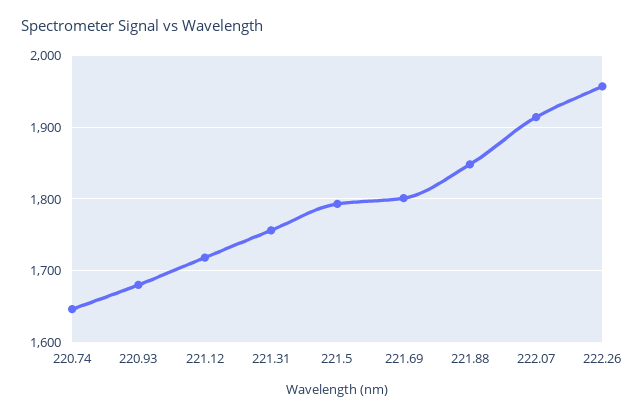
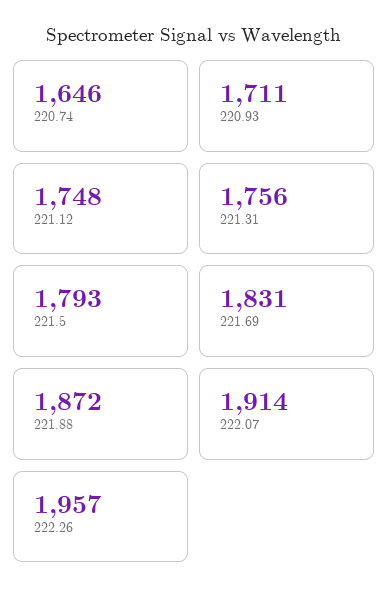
  {
    "220.74": 1646,
-   "220.93": 1680,
+   "220.93": 1711,
-   "221.12": 1720,
+   "221.12": 1748,
    "221.31": 1756,
    "221.5": 1793,
-   "221.69": 1800,
+   "221.69": 1831,
-   "221.88": 1850,
+   "221.88": 1872,
    "222.07": 1914,
    "222.26": 1957
  }

